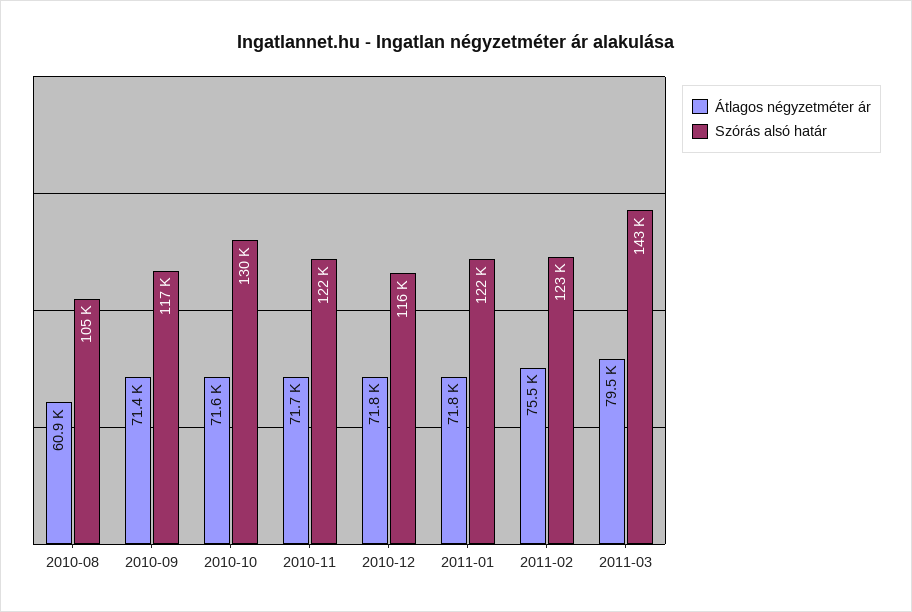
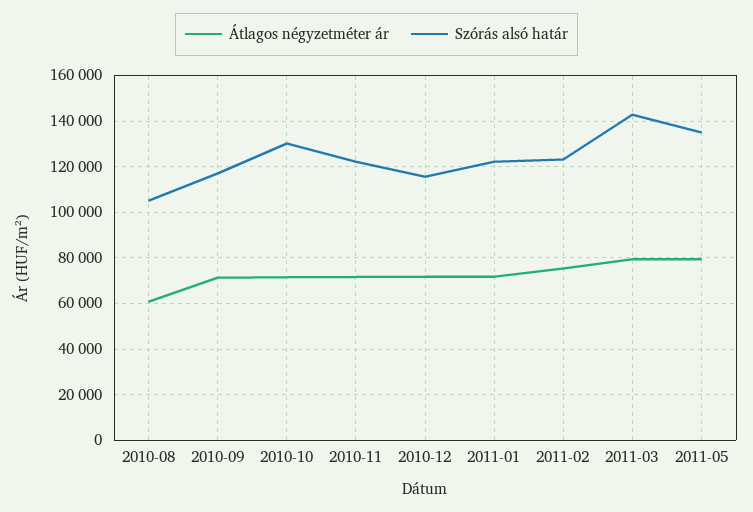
  {
    "Átlagos négyzetméter ár": {
      "2010-08": 60900,
      "2010-09": 71400,
      "2010-10": 71600,
      "2010-11": 71700,
      "2010-12": 71800,
      "2011-01": 71800,
      "2011-02": 75500,
-     "2011-03": 79500
+     "2011-03": 79500,
+     "2011-05": 80000
    },
    "Szórás alsó határ": {
      "2010-08": 105000,
      "2010-09": 117000,
      "2010-10": 130000,
      "2010-11": 122000,
      "2010-12": 116000,
      "2011-01": 122000,
      "2011-02": 123000,
-     "2011-03": 143000
+     "2011-03": 143000,
+     "2011-05": 135000
    }
  }

